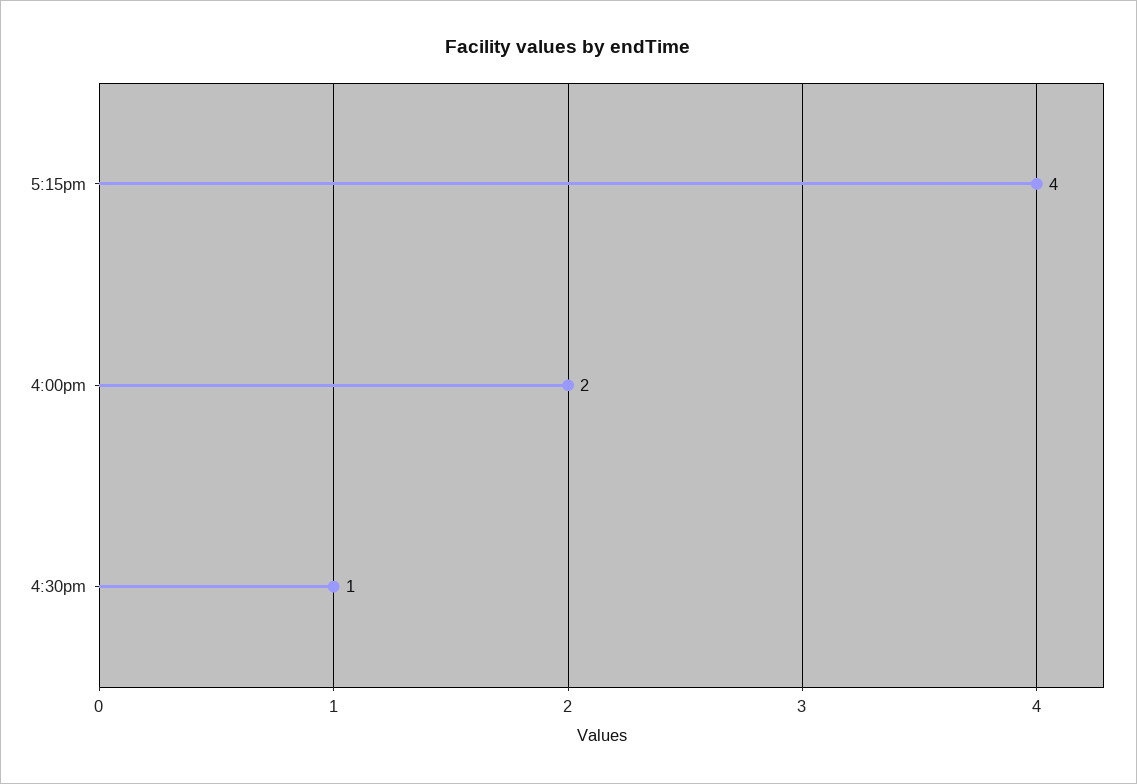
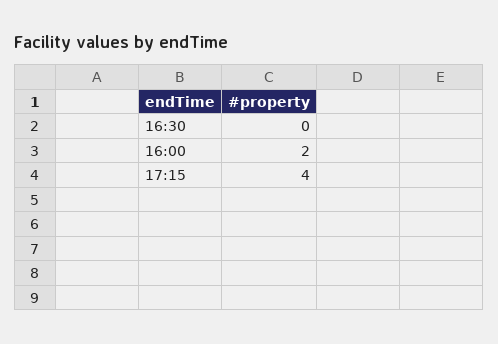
  {
    "5:15pm": 4,
    "4:00pm": 2,
-   "4:30pm": 1
+   "4:30pm": 0
  }

